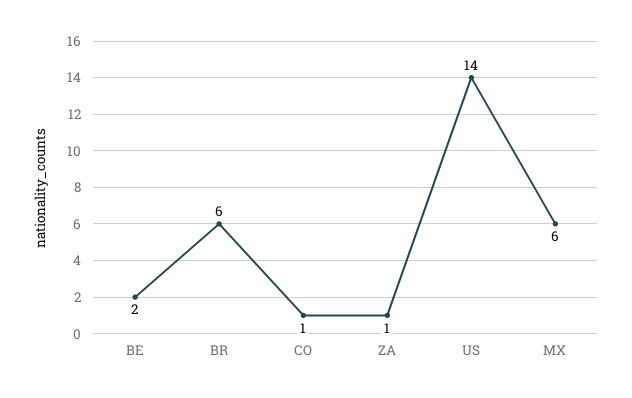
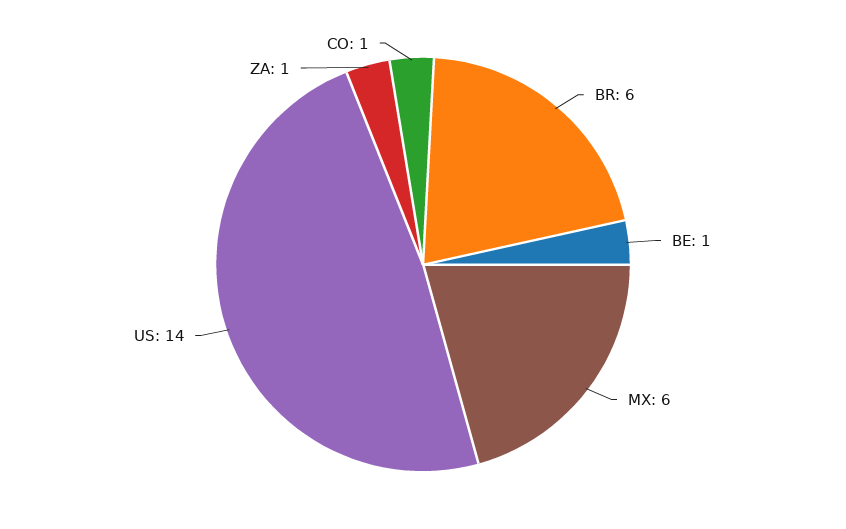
  {
-   "BE": 2,
+   "BE": 1,
    "BR": 6,
    "CO": 1,
    "ZA": 1,
    "US": 14,
    "MX": 6
  }

